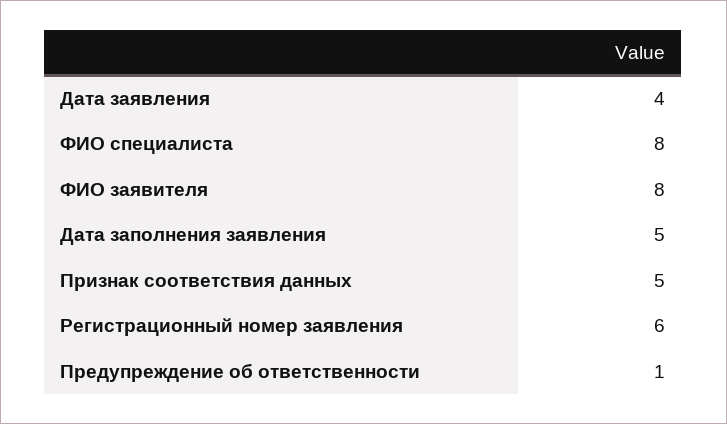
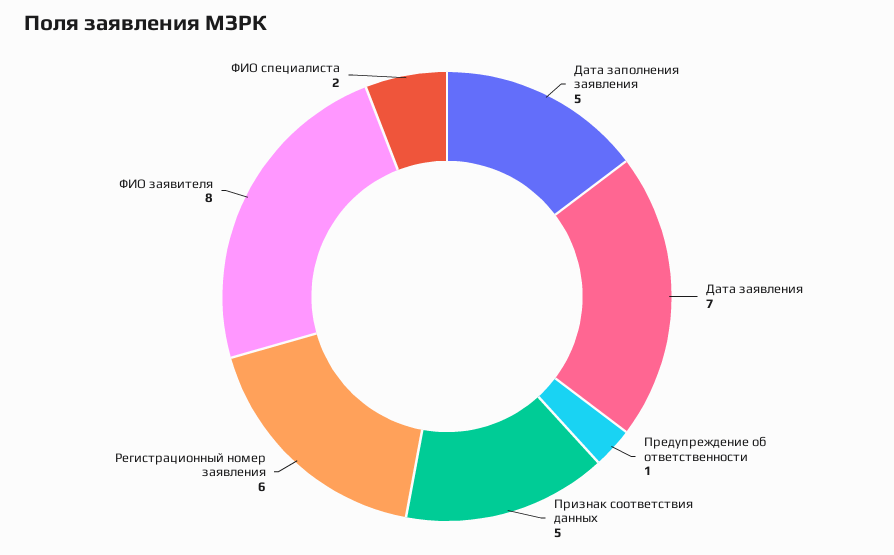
  {
-   "Дата заявления": 4,
+   "Дата заявления": 7,
-   "ФИО специалиста": 8,
+   "ФИО специалиста": 2,
    "ФИО заявителя": 8,
    "Дата заполнения заявления": 5,
    "Признак соответствия данных": 5,
    "Регистрационный номер заявления": 6,
    "Предупреждение об ответственности": 1
  }

